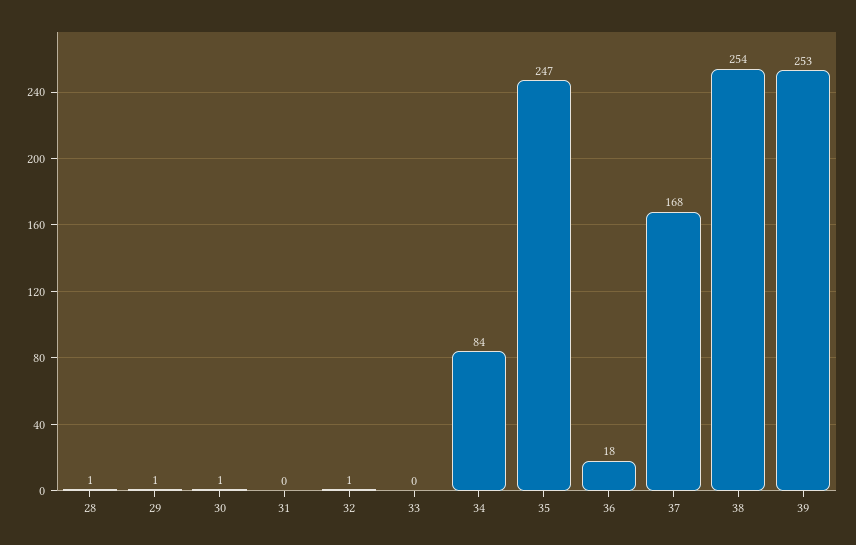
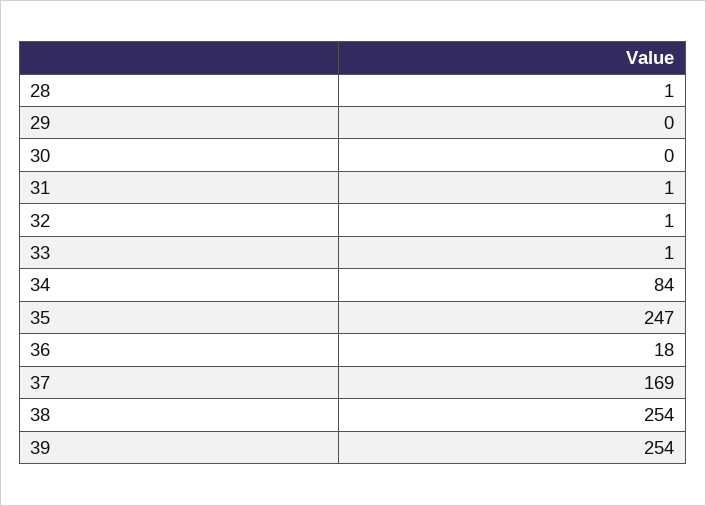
  {
    "28": 1,
-   "29": 1,
+   "29": 0,
-   "30": 1,
+   "30": 0,
-   "31": 0,
+   "31": 1,
    "32": 1,
-   "33": 0,
+   "33": 1,
    "34": 84,
    "35": 247,
    "36": 18,
-   "37": 168,
+   "37": 169,
    "38": 254,
-   "39": 253
+   "39": 254
  }

